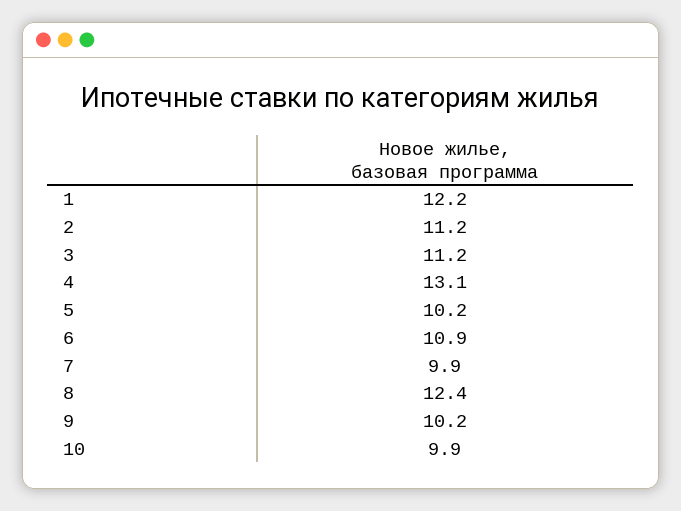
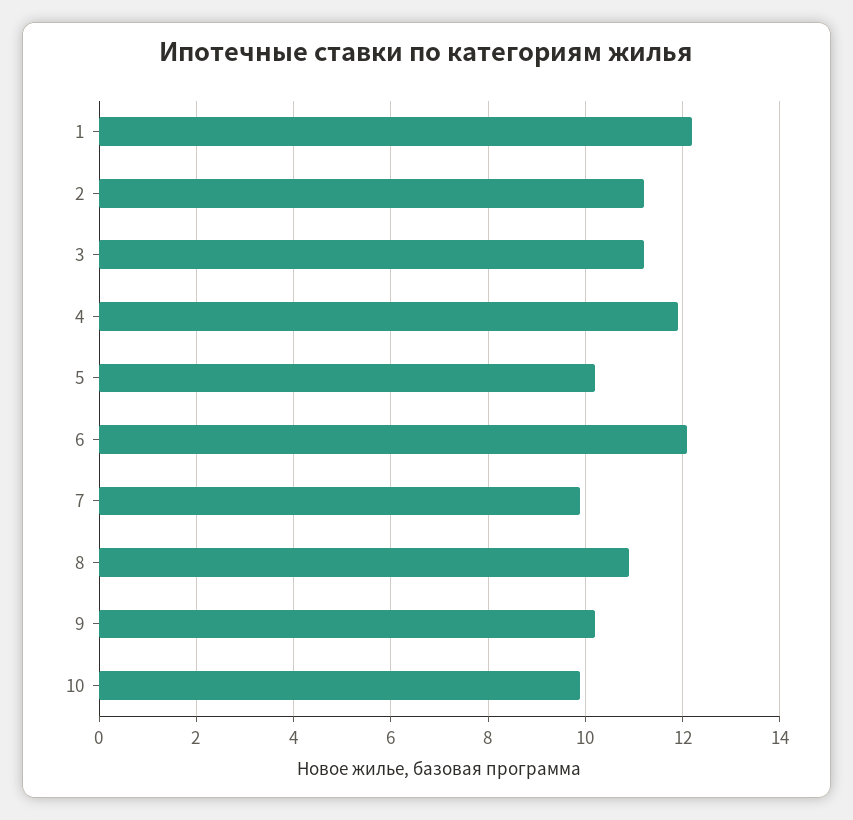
  {
    "1": 12.2,
    "2": 11.2,
    "3": 11.2,
-   "4": 13.1,
+   "4": 12,
    "5": 10.2,
-   "6": 10.9,
+   "6": 12,
    "7": 9.9,
-   "8": 12.4,
+   "8": 11,
    "9": 10.2,
    "10": 9.9
  }

